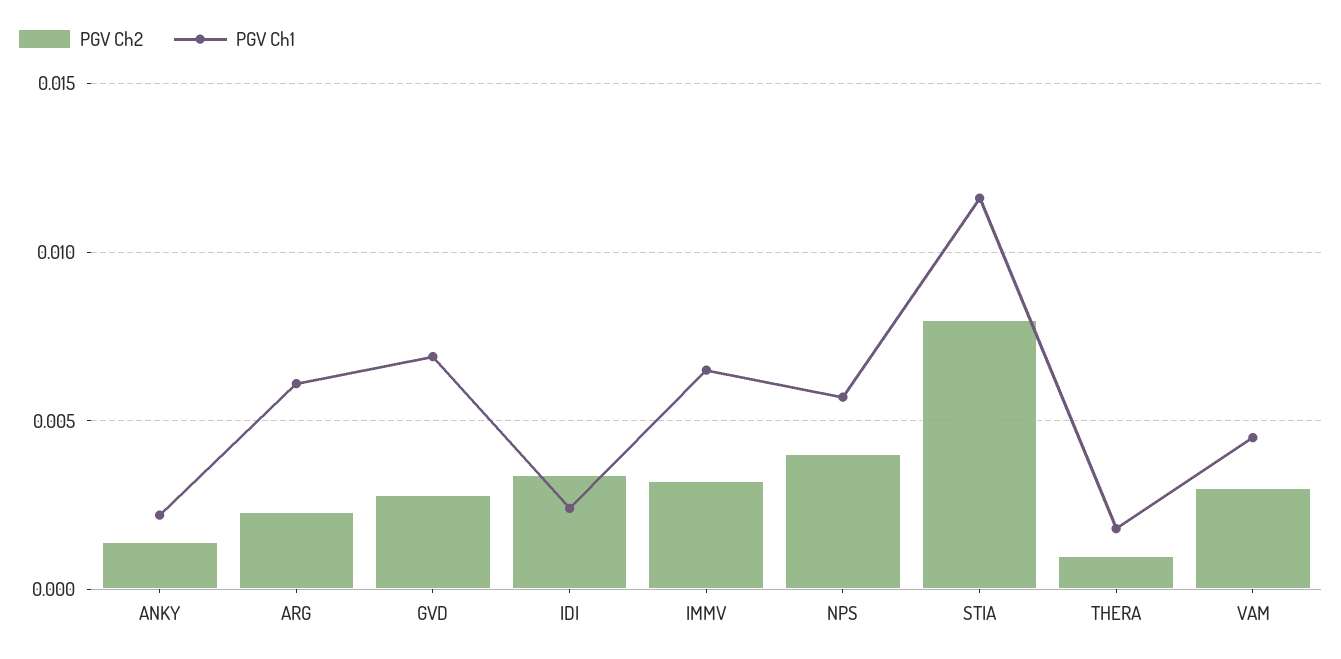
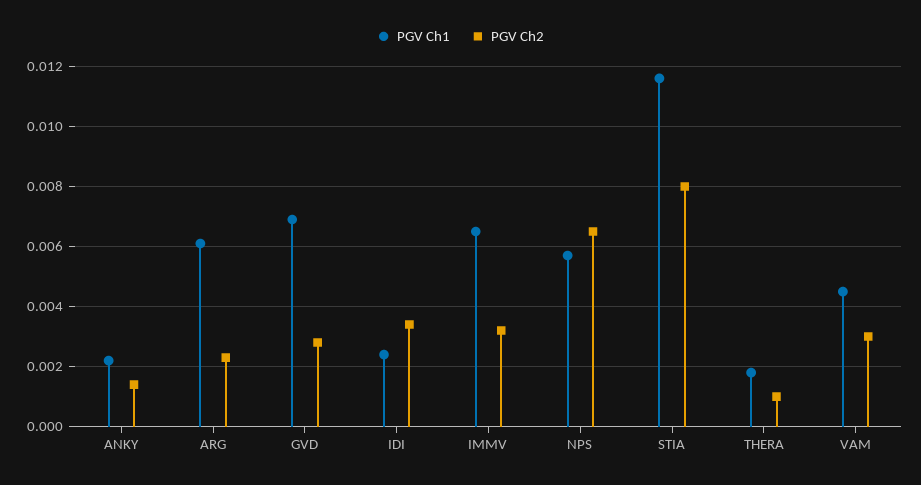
  {
    "PGV Ch2": {
      "ANKY": 0.0015,
      "ARG": 0.0025,
      "GVD": 0.003,
      "IDI": 0.0035,
      "IMMV": 0.003,
-     "NPS": 0.004,
+     "NPS": 0.0065,
      "STIA": 0.008,
      "THERA": 0.001,
      "VAM": 0.003
    },
    "PGV Ch1": {
      "ANKY": 0.002,
      "ARG": 0.006,
      "GVD": 0.007,
      "IDI": 0.0025,
      "IMMV": 0.0065,
      "NPS": 0.0055,
      "STIA": 0.0115,
      "THERA": 0.002,
      "VAM": 0.0045
    }
  }

